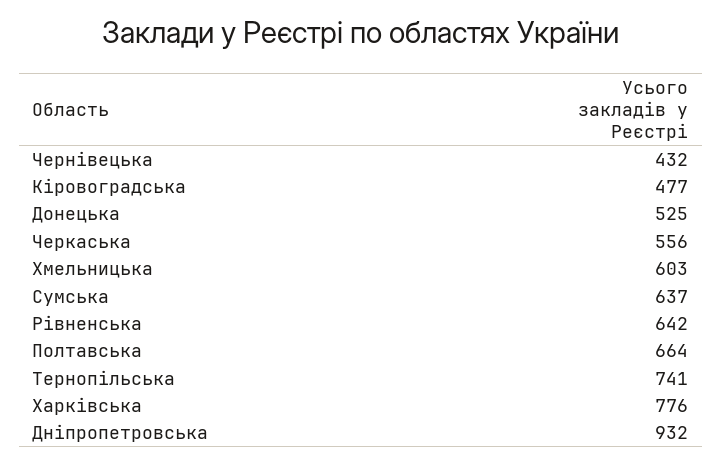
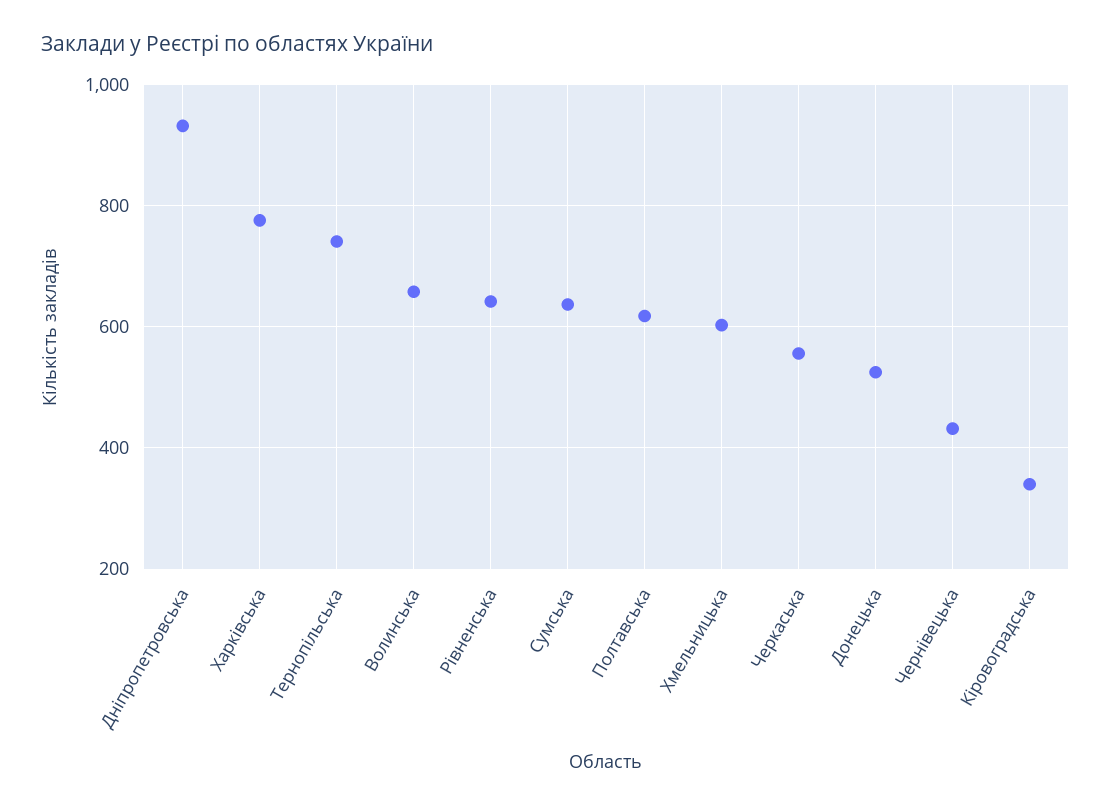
  {
    "Чернівецька": 432,
-   "Кіровоградська": 477,
+   "Кіровоградська": 340,
    "Донецька": 525,
    "Черкаська": 556,
    "Хмельницька": 603,
    "Сумська": 637,
    "Рівненська": 642,
-   "Полтавська": 664,
+   "Полтавська": 620,
    "Тернопільська": 741,
    "Харківська": 776,
-   "Дніпропетровська": 932
+   "Дніпропетровська": 932,
+   "Волинська": 660
  }

